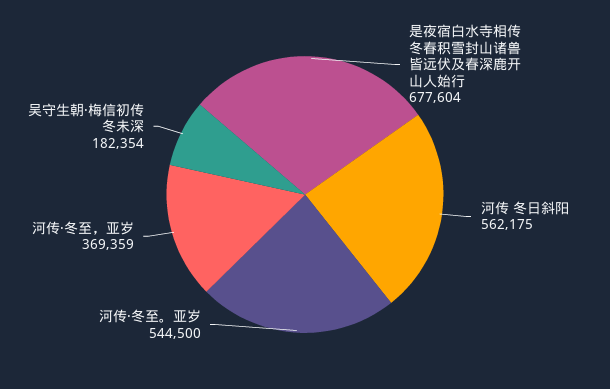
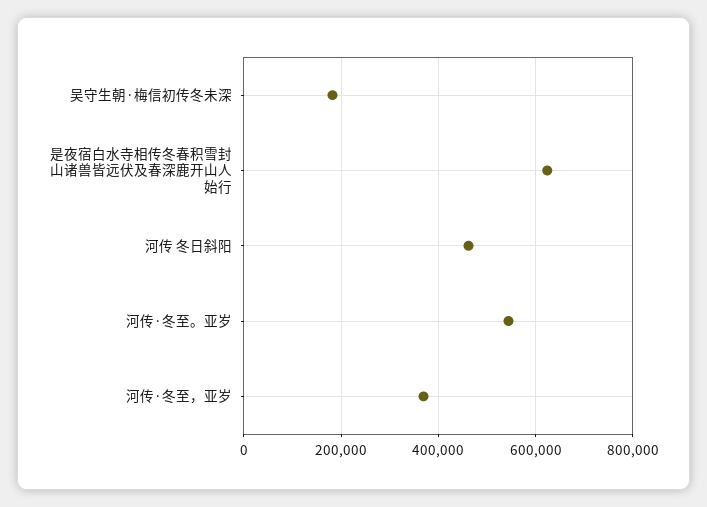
  {
-   "是夜宿白水寺相传冬春积雪封山诸兽皆远伏及春深鹿开山人始行": 677604,
+   "是夜宿白水寺相传冬春积雪封山诸兽皆远伏及春深鹿开山人始行": 620000,
-   "河传 冬日斜阳": 562175,
+   "河传 冬日斜阳": 460000,
    "河传·冬至。亚岁": 544500,
    "河传·冬至，亚岁": 369359,
    "吴守生朝·梅信初传冬未深": 182354
  }

